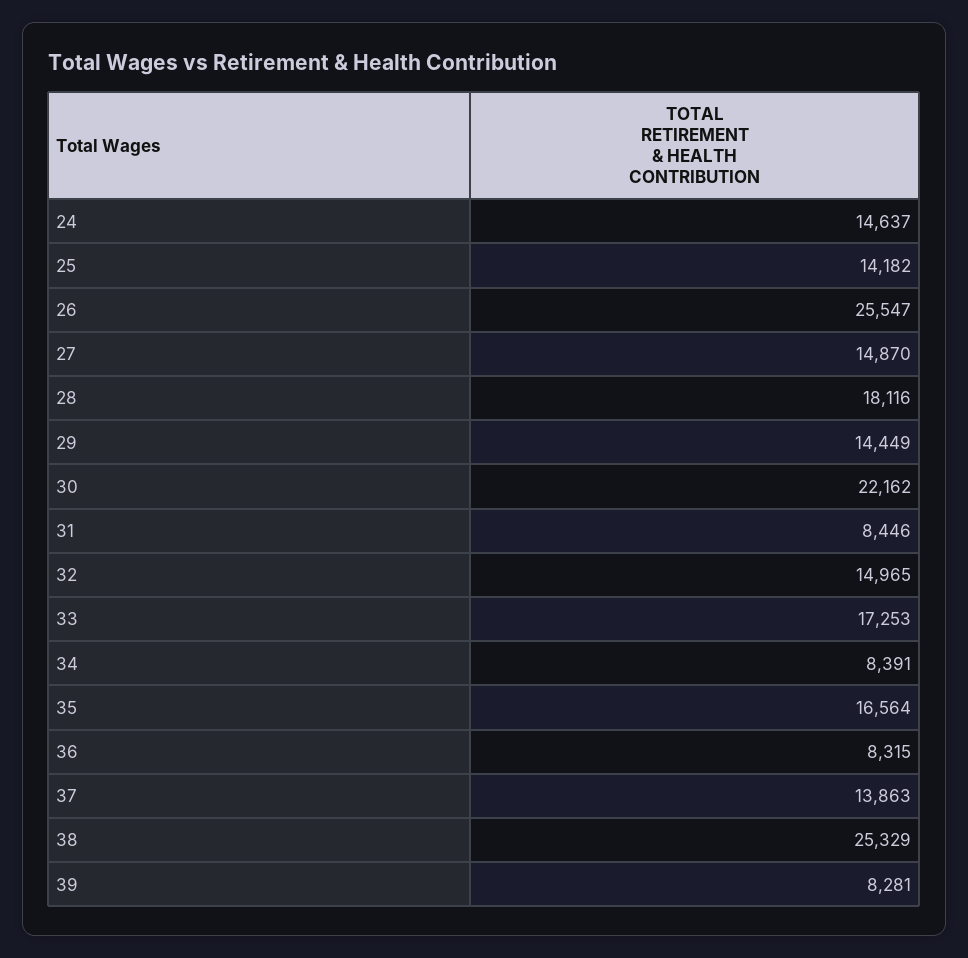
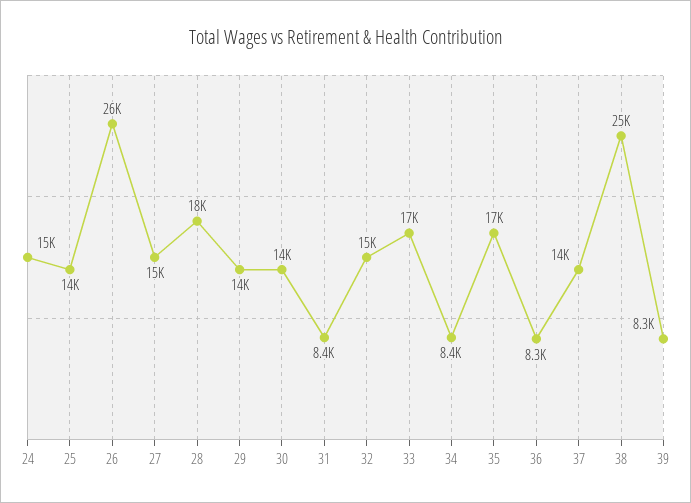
  {
    "24": 14637,
    "25": 14182,
    "26": 25547,
    "27": 14870,
    "28": 18116,
    "29": 14449,
-   "30": 22162,
+   "30": 14000,
    "31": 8446,
    "32": 14965,
    "33": 17253,
    "34": 8391,
    "35": 16564,
    "36": 8315,
    "37": 13863,
    "38": 25329,
    "39": 8281
  }

